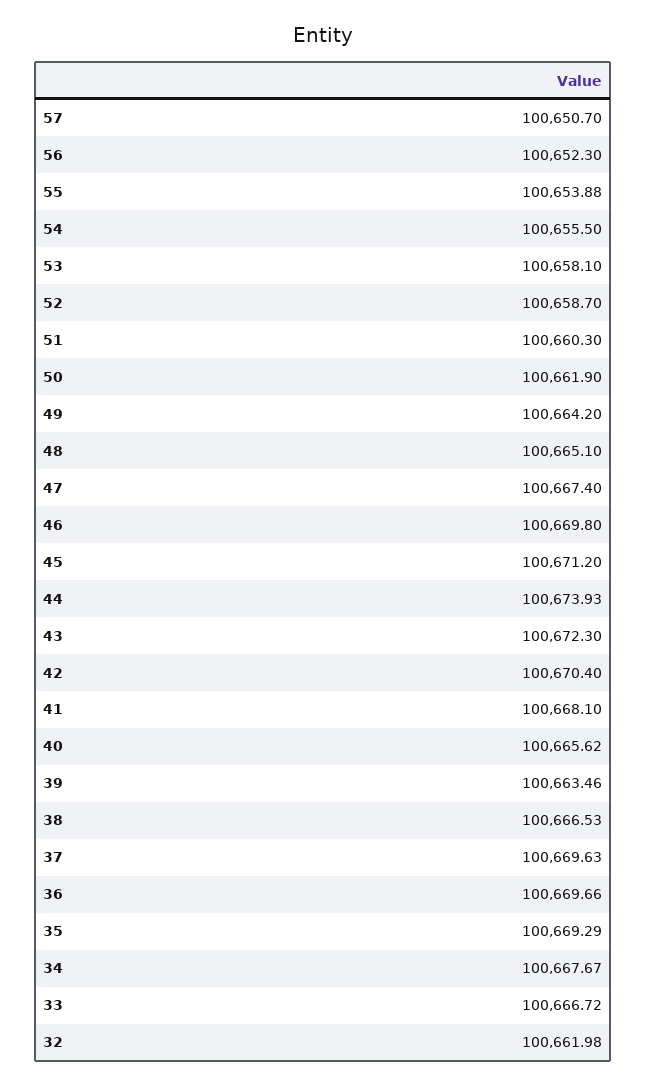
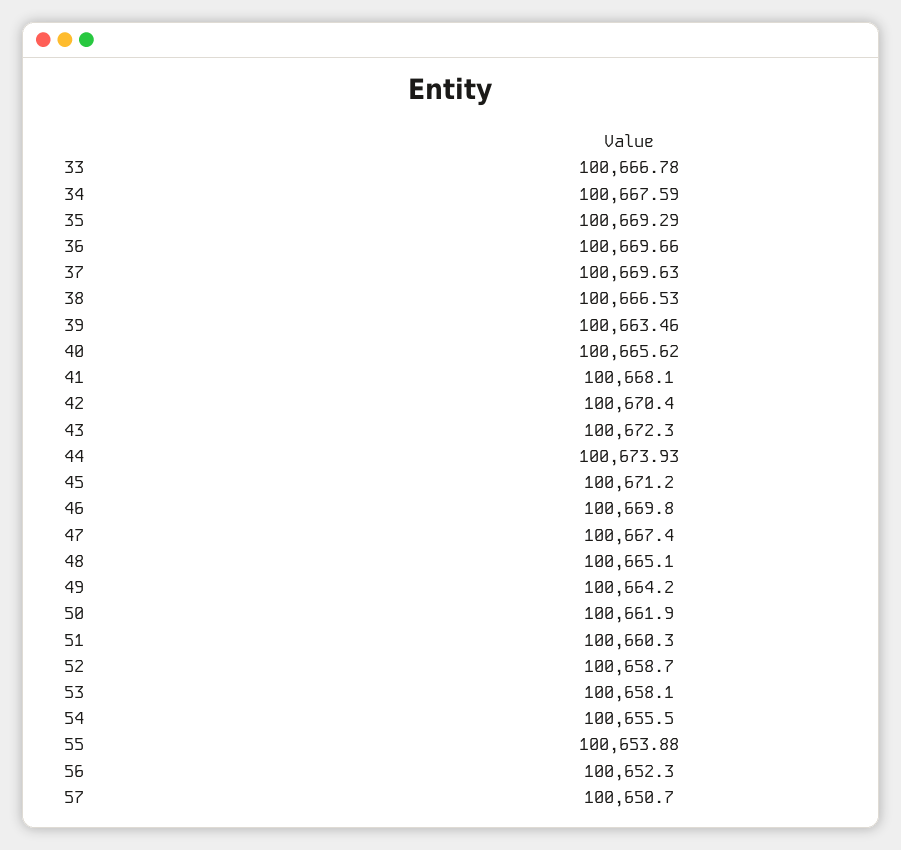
  {
    "57": 100650.7,
    "56": 100652.3,
    "55": 100653.88,
    "54": 100655.5,
    "53": 100658.1,
    "52": 100658.7,
    "51": 100660.3,
    "50": 100661.9,
    "49": 100664.2,
    "48": 100665.1,
    "47": 100667.4,
    "46": 100669.8,
    "45": 100671.2,
    "44": 100673.93,
    "43": 100672.3,
    "42": 100670.4,
    "41": 100668.1,
    "40": 100665.62,
    "39": 100663.46,
    "38": 100666.53,
    "37": 100669.63,
    "36": 100669.66,
    "35": 100669.29,
-   "34": 100667.67,
+   "34": 100667.59,
-   "33": 100666.72,
+   "33": 100666.78
-   "32": 100661.98
  }

